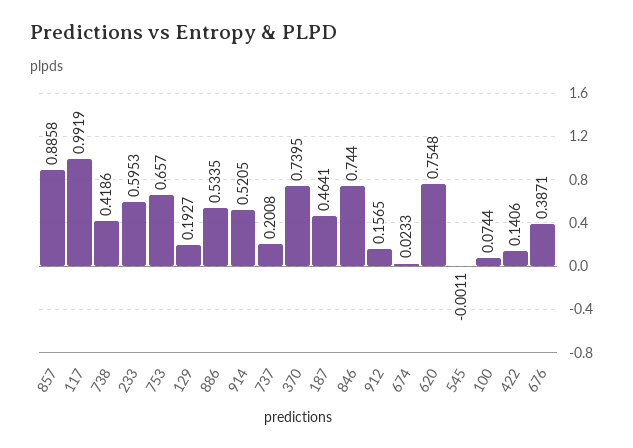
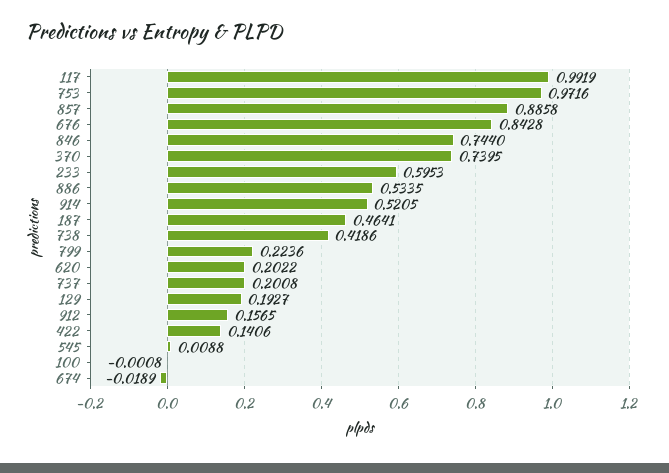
  {
    "857": 0.8858,
    "117": 0.9919,
    "738": 0.4186,
    "233": 0.5953,
-   "753": 0.657,
+   "753": 0.9716,
    "129": 0.1927,
    "886": 0.5335,
    "914": 0.5205,
    "737": 0.2008,
    "370": 0.7395,
    "187": 0.4641,
    "846": 0.744,
    "912": 0.1565,
-   "674": 0.0233,
+   "674": -0.0189,
-   "620": 0.7548,
+   "620": 0.2022,
-   "545": -0.0011,
+   "545": 0.0088,
-   "100": 0.0744,
+   "100": -0.0008,
    "422": 0.1406,
-   "676": 0.3871
+   "676": 0.8428,
+   "799": 0.2236
  }

